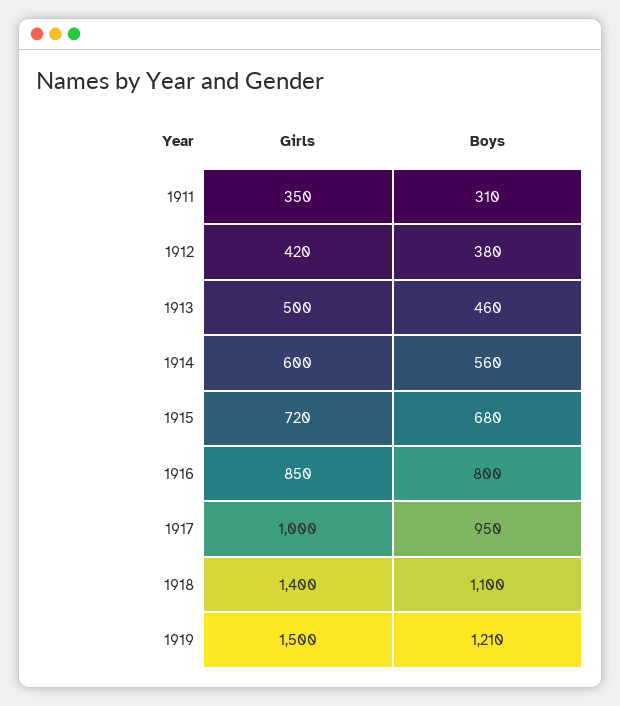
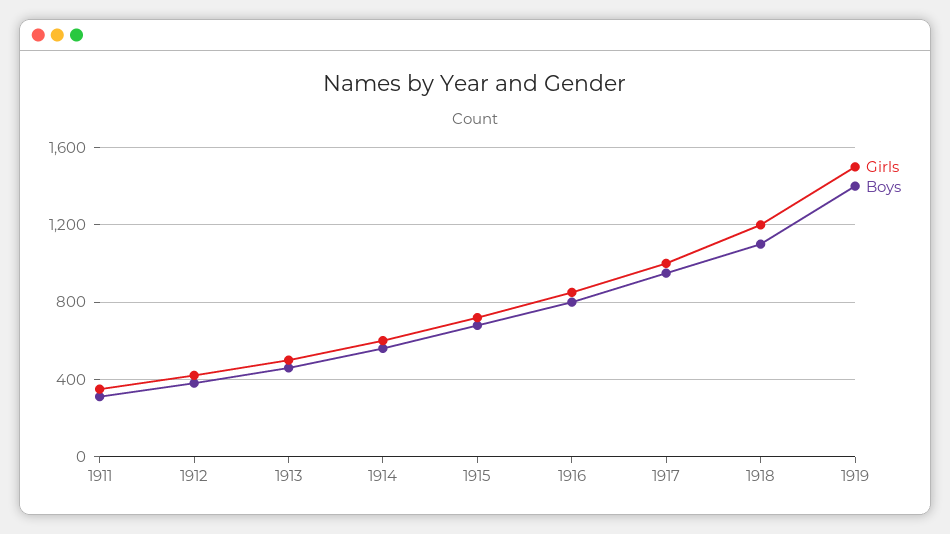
  {
    "Girls": {
      "1911": 350,
      "1912": 420,
      "1913": 500,
      "1914": 600,
      "1915": 720,
      "1916": 850,
      "1917": 1000,
-     "1918": 1400,
+     "1918": 1200,
      "1919": 1500
    },
    "Boys": {
      "1911": 310,
      "1912": 380,
      "1913": 460,
      "1914": 560,
      "1915": 680,
      "1916": 800,
      "1917": 950,
      "1918": 1100,
-     "1919": 1210
+     "1919": 1400
    }
  }

